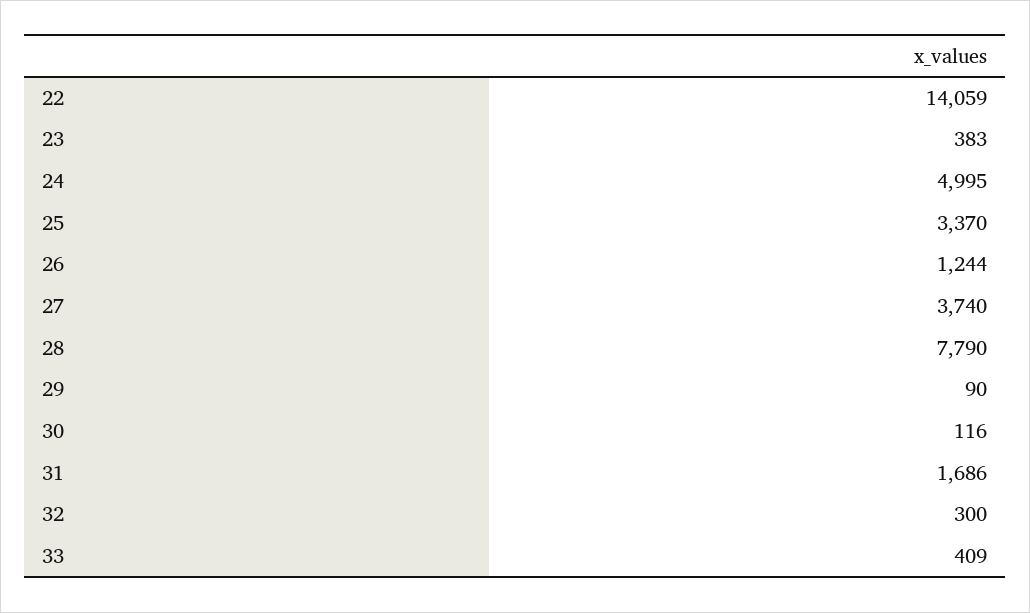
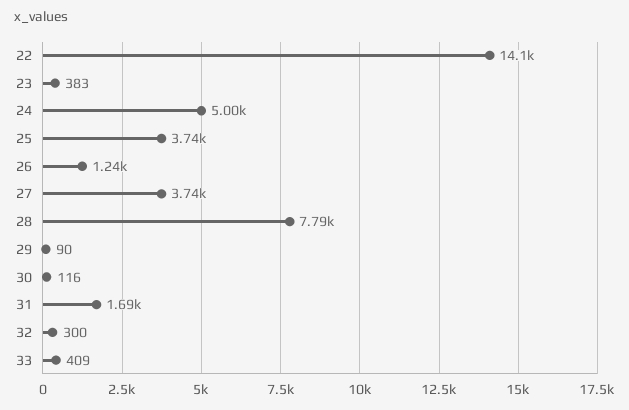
  {
    "22": 14059,
    "23": 383,
    "24": 4995,
-   "25": 3370,
+   "25": 3740,
    "26": 1244,
    "27": 3740,
    "28": 7790,
    "29": 90,
    "30": 116,
    "31": 1686,
    "32": 300,
    "33": 409
  }

